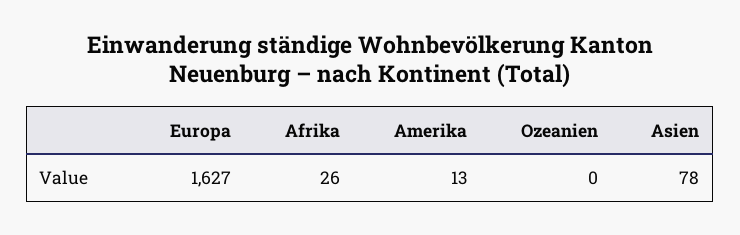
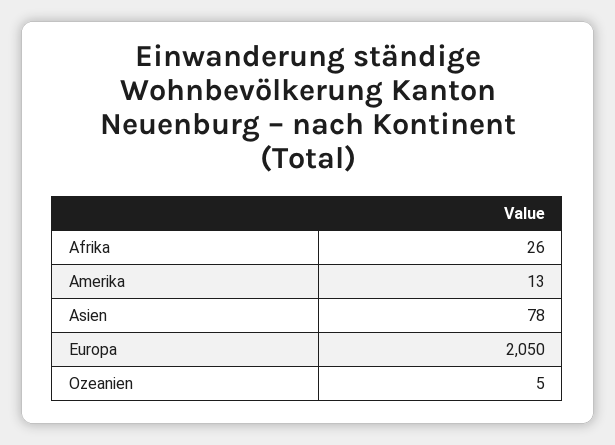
  {
-   "Europa": 1627,
+   "Europa": 2050,
    "Afrika": 26,
    "Amerika": 13,
-   "Ozeanien": 0,
+   "Ozeanien": 5,
    "Asien": 78
  }

